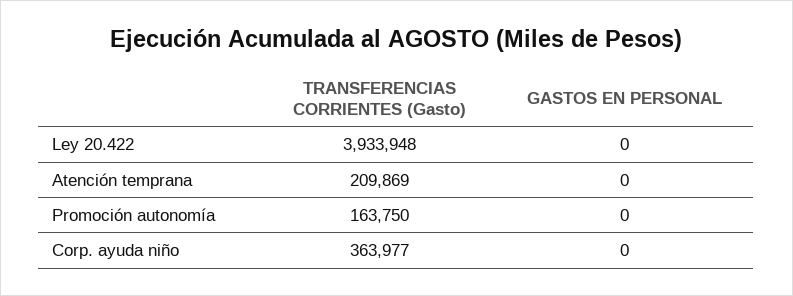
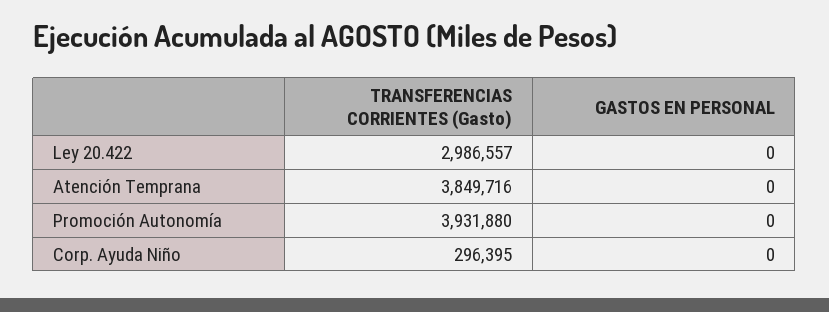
  {
    "TRANSFERENCIAS CORRIENTES (Gasto)": {
-     "Ley 20.422": 3933948,
+     "Ley 20.422": 2986557,
-     "Atención temprana": 209869,
+     "Atención temprana": 3849716,
-     "Promoción autonomía": 163750,
+     "Promoción autonomía": 3931880,
-     "Corp. ayuda niño": 363977
+     "Corp. ayuda niño": 296395
    },
    "GASTOS EN PERSONAL": {
      "Ley 20.422": 0,
      "Atención temprana": 0,
      "Promoción autonomía": 0,
      "Corp. ayuda niño": 0
    }
  }

